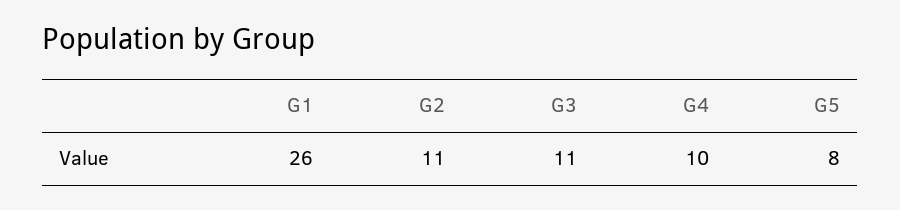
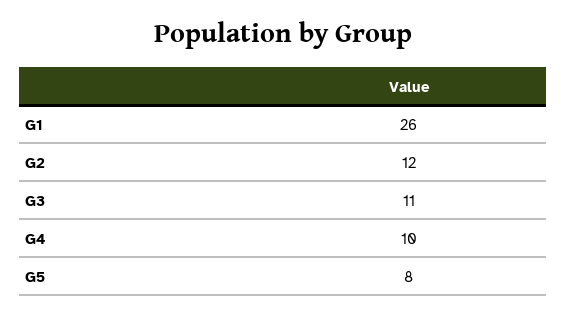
  {
    "G1": 26,
-   "G2": 11,
+   "G2": 12,
    "G3": 11,
    "G4": 10,
    "G5": 8
  }

